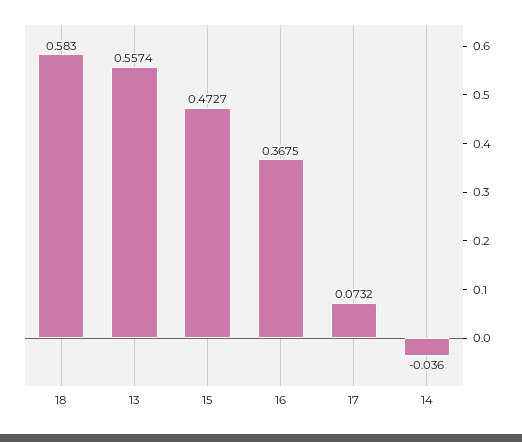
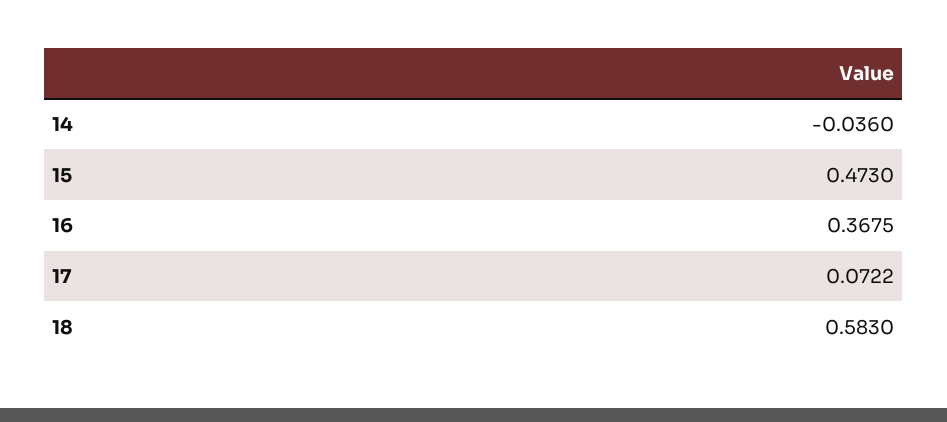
  {
    "18": 0.583,
-   "13": 0.5574,
-   "15": 0.4727,
+   "15": 0.473,
    "16": 0.3675,
-   "17": 0.0732,
+   "17": 0.0722,
    "14": -0.036
  }

